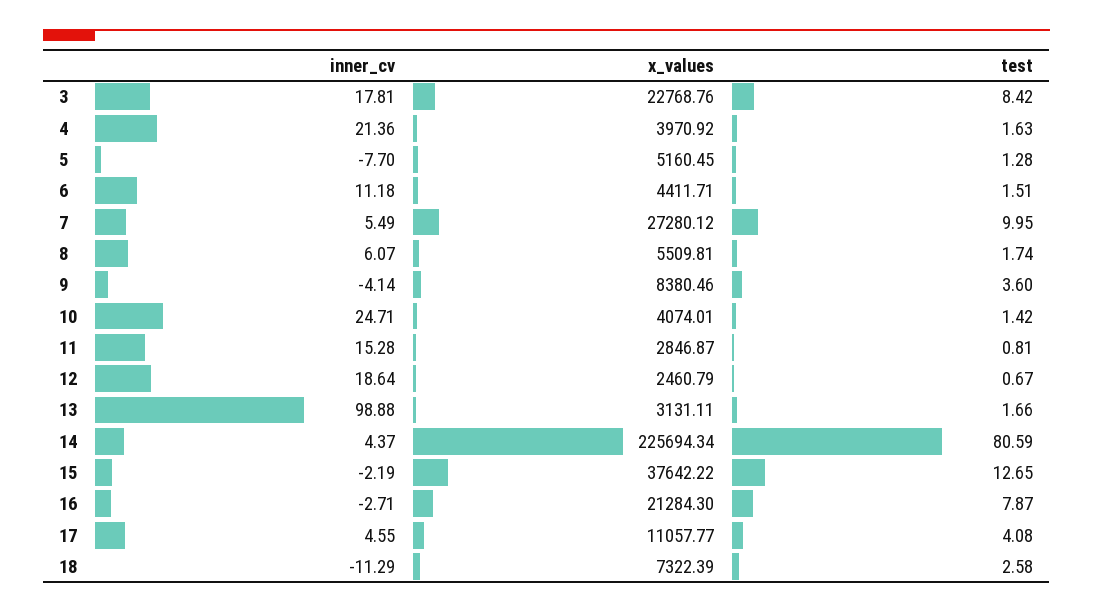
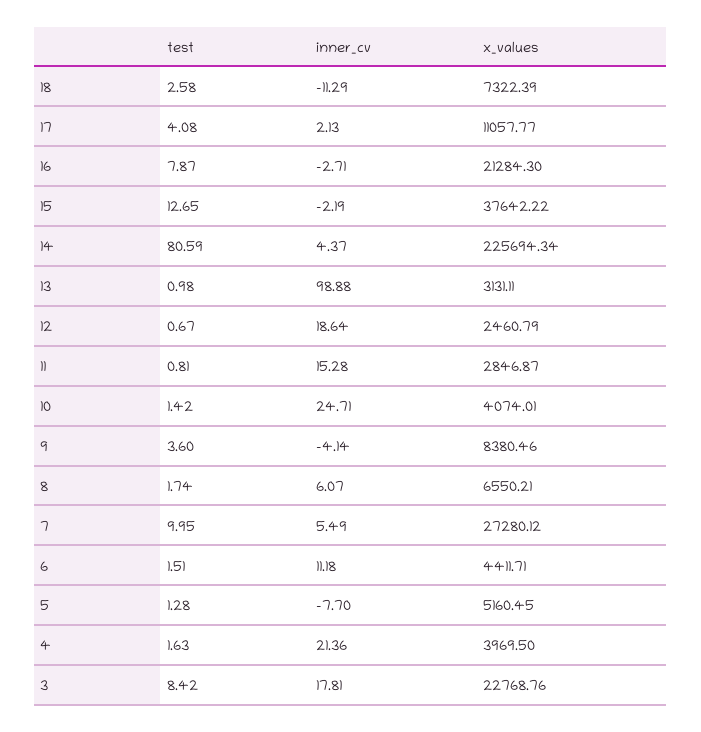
  {
    "inner_cv": {
      "3": 17.81,
      "4": 21.36,
      "5": -7.7,
      "6": 11.18,
      "7": 5.49,
      "8": 6.07,
      "9": -4.14,
      "10": 24.71,
      "11": 15.28,
      "12": 18.64,
      "13": 98.88,
      "14": 4.37,
      "15": -2.19,
      "16": -2.71,
-     "17": 4.55,
+     "17": 2.13,
      "18": -11.29
    },
    "x_values": {
      "3": 22768.76,
-     "4": 3970.92,
+     "4": 3969.5,
      "5": 5160.45,
      "6": 4411.71,
      "7": 27280.12,
-     "8": 5509.81,
+     "8": 6550.21,
      "9": 8380.46,
      "10": 4074.01,
      "11": 2846.87,
      "12": 2460.79,
      "13": 3131.11,
      "14": 225694.34,
      "15": 37642.22,
      "16": 21284.3,
      "17": 11057.77,
      "18": 7322.39
    },
    "test": {
      "3": 8.42,
      "4": 1.63,
      "5": 1.28,
      "6": 1.51,
      "7": 9.95,
      "8": 1.74,
      "9": 3.6,
      "10": 1.42,
      "11": 0.81,
      "12": 0.67,
-     "13": 1.66,
+     "13": 0.98,
      "14": 80.59,
      "15": 12.65,
      "16": 7.87,
      "17": 4.08,
      "18": 2.58
    }
  }

